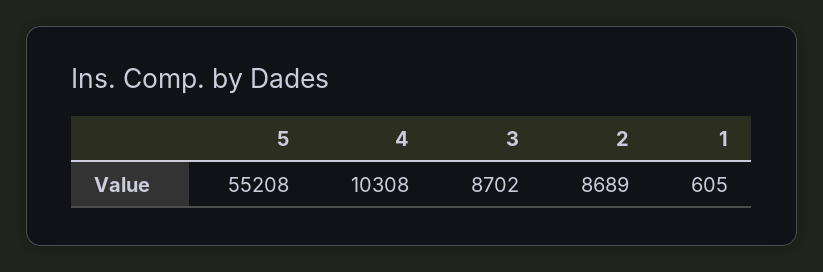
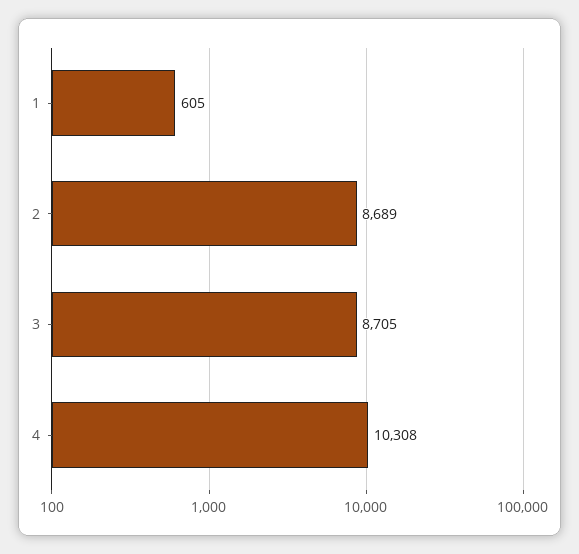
  {
-   "5": 55208,
    "4": 10308,
-   "3": 8702,
+   "3": 8705,
    "2": 8689,
    "1": 605
  }

